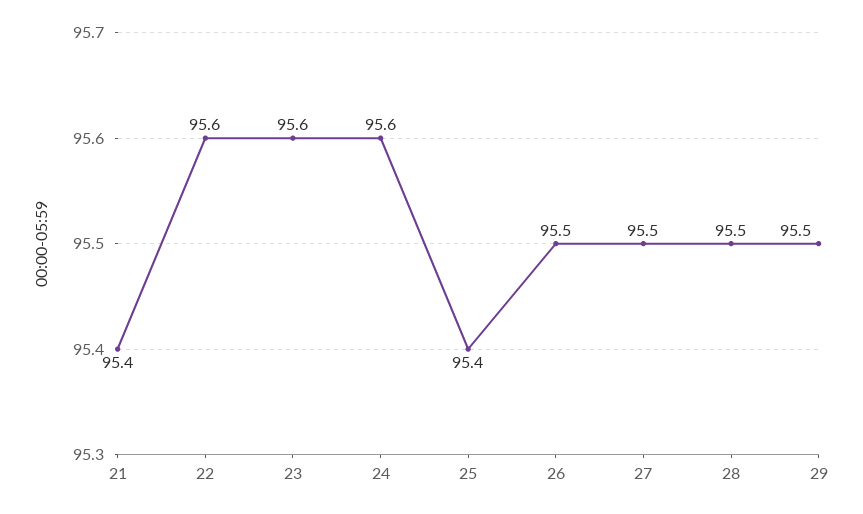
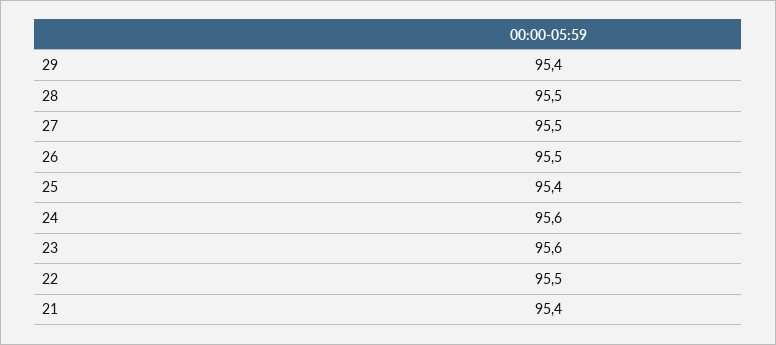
  {
    "21": 95.4,
-   "22": 95.6,
+   "22": 95.5,
    "23": 95.6,
    "24": 95.6,
    "25": 95.4,
    "26": 95.5,
    "27": 95.5,
    "28": 95.5,
-   "29": 95.5
+   "29": 95.4
  }

